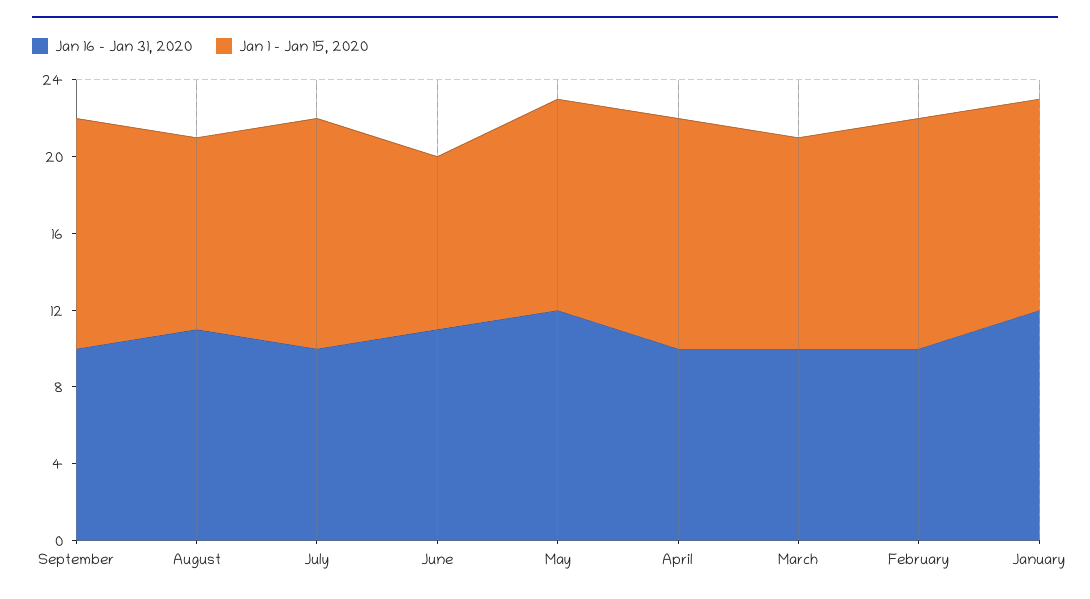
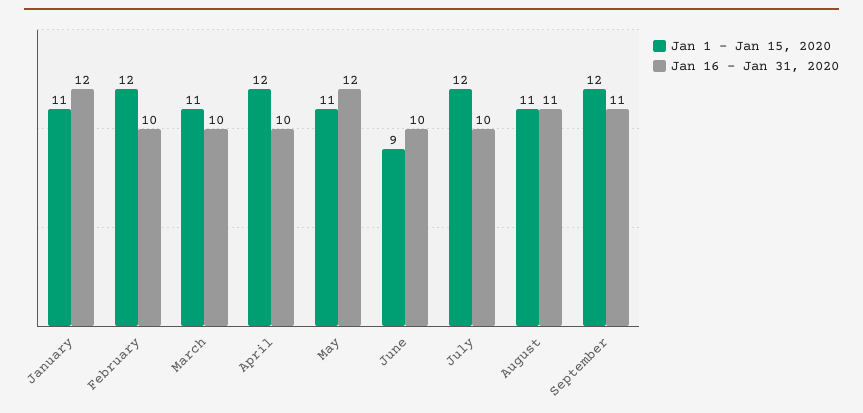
  {
    "Jan 16 - Jan 31, 2020": {
-     "September": 10,
+     "September": 11,
      "August": 11,
      "July": 10,
-     "June": 11,
+     "June": 10,
      "May": 12,
      "April": 10,
      "March": 10,
      "February": 10,
      "January": 12
    },
    "Jan 1 - Jan 15, 2020": {
      "September": 12,
-     "August": 10,
+     "August": 11,
      "July": 12,
      "June": 9,
      "May": 11,
      "April": 12,
      "March": 11,
      "February": 12,
      "January": 11
    }
  }

